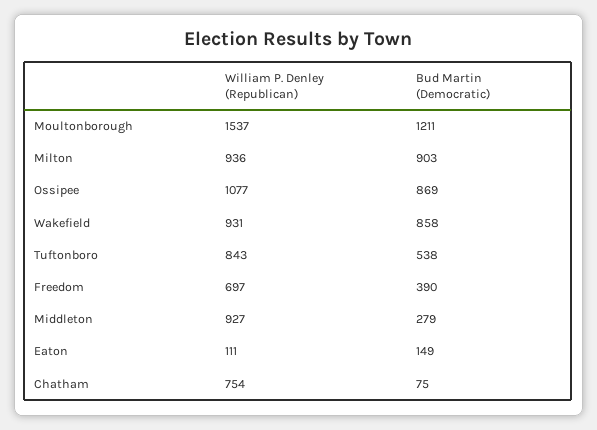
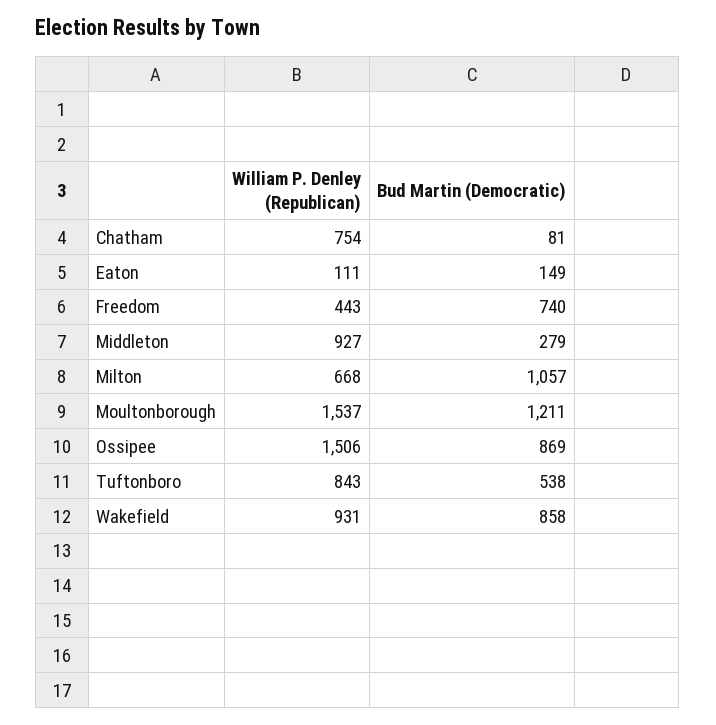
  {
    "William P. Denley (Republican)": {
      "Moultonborough": 1537,
-     "Milton": 936,
+     "Milton": 668,
-     "Ossipee": 1077,
+     "Ossipee": 1506,
      "Wakefield": 931,
      "Tuftonboro": 843,
-     "Freedom": 697,
+     "Freedom": 443,
      "Middleton": 927,
      "Eaton": 111,
      "Chatham": 754
    },
    "Bud Martin (Democratic)": {
      "Moultonborough": 1211,
-     "Milton": 903,
+     "Milton": 1057,
      "Ossipee": 869,
      "Wakefield": 858,
      "Tuftonboro": 538,
-     "Freedom": 390,
+     "Freedom": 740,
      "Middleton": 279,
      "Eaton": 149,
-     "Chatham": 75
+     "Chatham": 81
    }
  }

